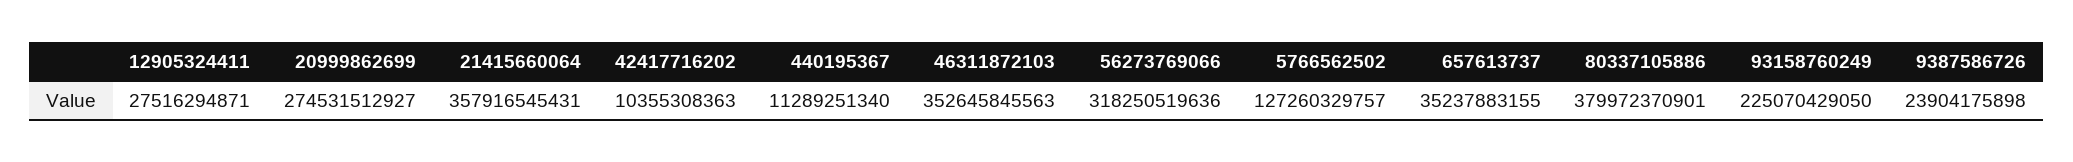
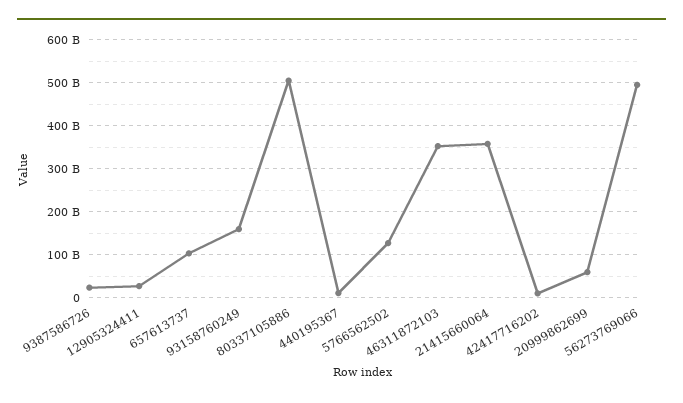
  {
    "12905324411": 27516294871,
-   "20999862699": 274531512927,
+   "20999862699": 60000000000,
    "21415660064": 357916545431,
    "42417716202": 10355308363,
    "440195367": 11289251340,
    "46311872103": 352645845563,
-   "56273769066": 318250519636,
+   "56273769066": 500000000000,
    "5766562502": 127260329757,
-   "657613737": 35237883155,
+   "657613737": 100000000000,
-   "80337105886": 379972370901,
+   "80337105886": 500000000000,
-   "93158760249": 225070429050,
+   "93158760249": 160000000000,
    "9387586726": 23904175898
  }

